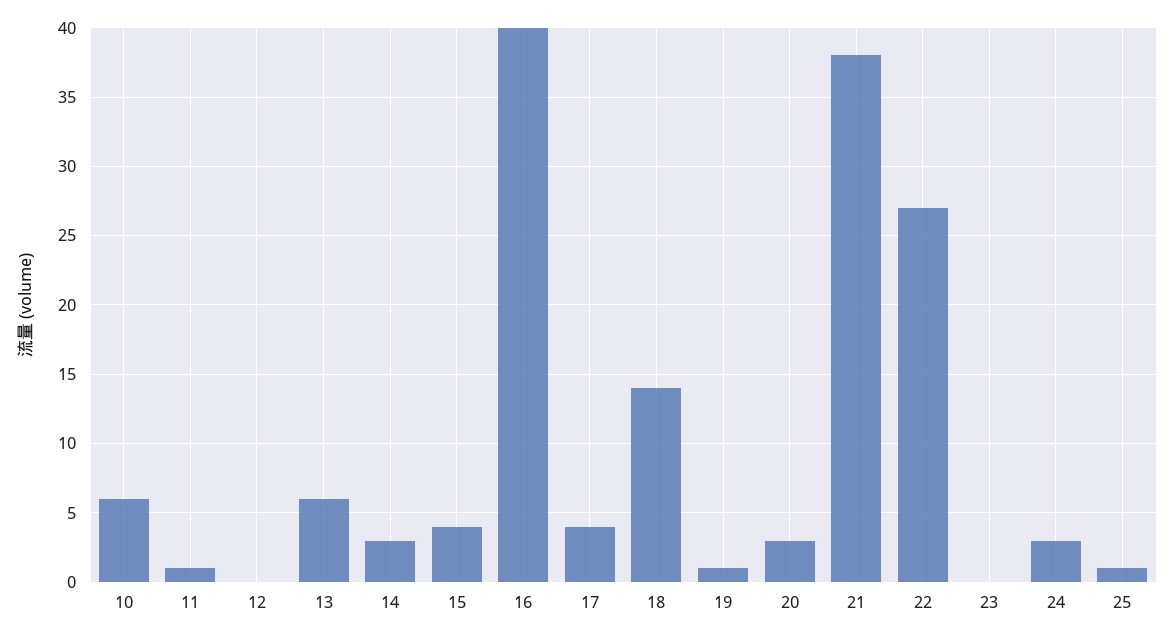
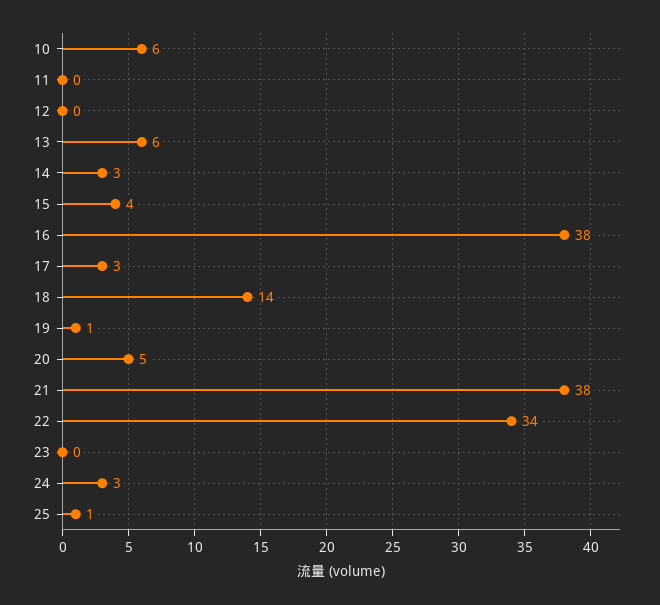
  {
    "10": 6,
-   "11": 1,
+   "11": 0,
    "12": 0,
    "13": 6,
    "14": 3,
    "15": 4,
-   "16": 40,
+   "16": 38,
-   "17": 4,
+   "17": 3,
    "18": 14,
    "19": 1,
-   "20": 3,
+   "20": 5,
    "21": 38,
-   "22": 27,
+   "22": 34,
    "23": 0,
    "24": 3,
    "25": 1
  }

